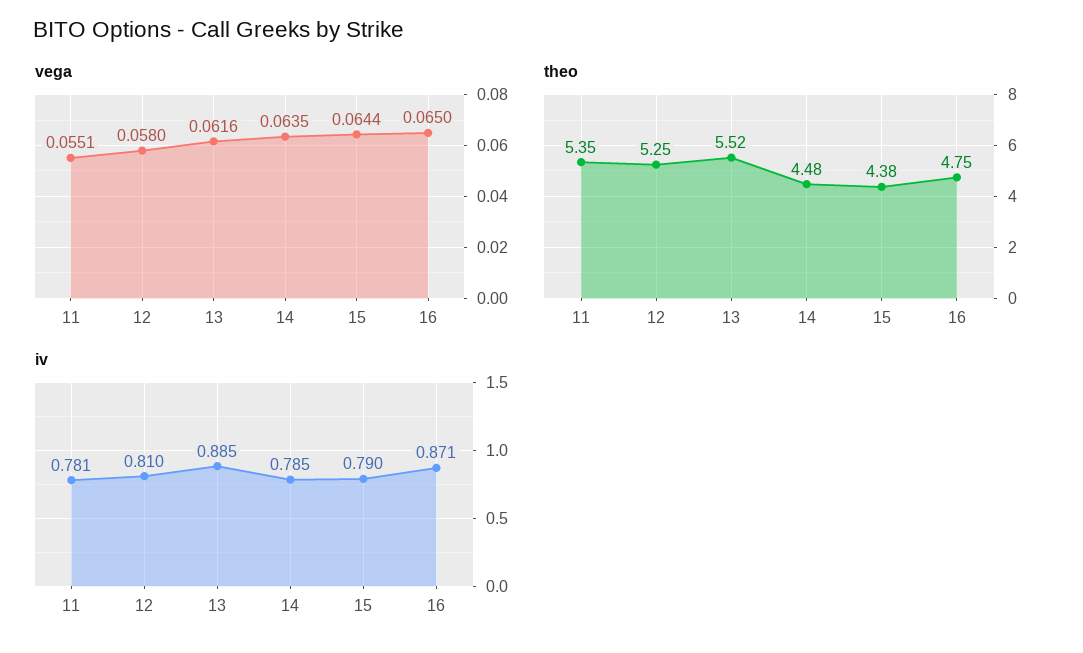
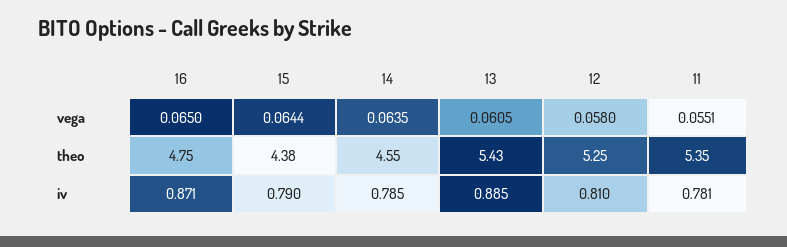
  {
    "vega": {
      "11": 0.0551,
      "12": 0.058,
-     "13": 0.0616,
+     "13": 0.0605,
      "14": 0.0635,
      "15": 0.0644,
      "16": 0.065
    },
    "theo": {
      "11": 5.35,
      "12": 5.25,
-     "13": 5.52,
+     "13": 5.43,
-     "14": 4.48,
+     "14": 4.55,
      "15": 4.38,
      "16": 4.75
    },
    "iv": {
      "11": 0.781,
      "12": 0.81,
      "13": 0.885,
      "14": 0.785,
      "15": 0.79,
      "16": 0.871
    }
  }

